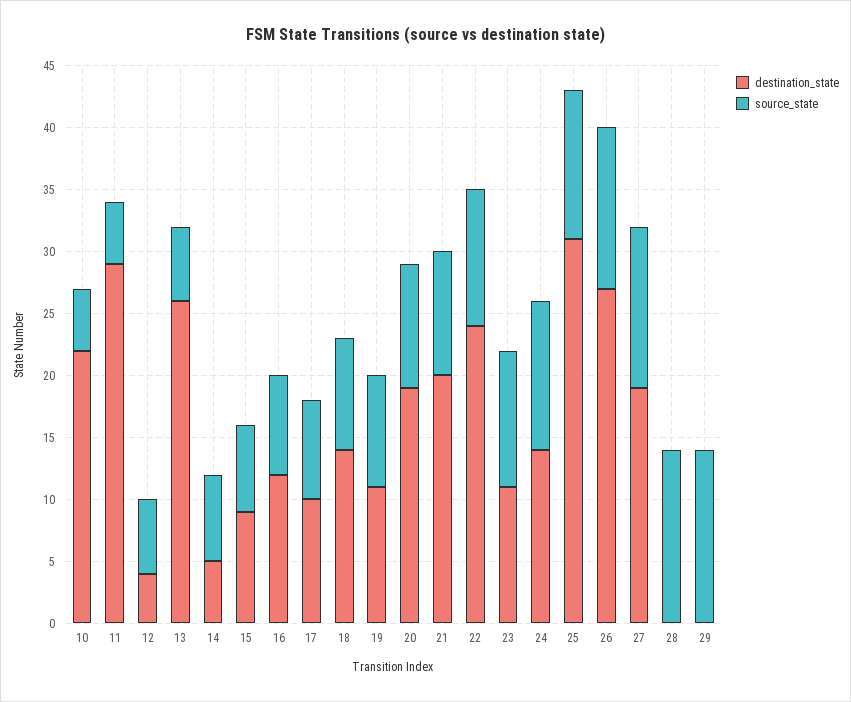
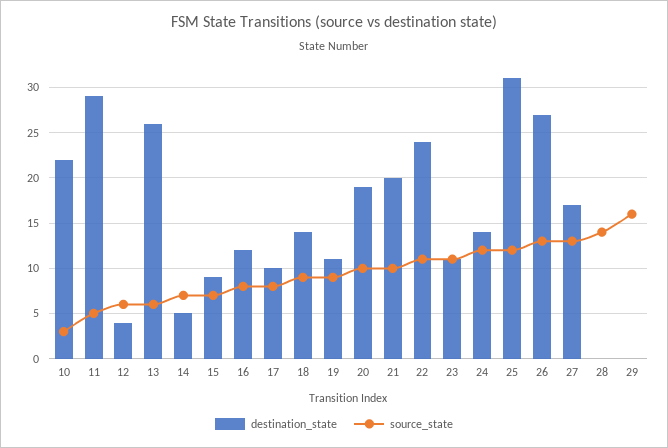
  {
    "destination_state": {
      "10": 22,
      "11": 29,
      "12": 4,
      "13": 26,
      "14": 5,
      "15": 9,
      "16": 12,
      "17": 10,
      "18": 14,
      "19": 11,
      "20": 19,
      "21": 20,
      "22": 24,
      "23": 11,
      "24": 14,
      "25": 31,
      "26": 27,
-     "27": 19,
+     "27": 17,
      "28": 0,
      "29": 0
    },
    "source_state": {
-     "10": 5,
+     "10": 3,
      "11": 5,
      "12": 6,
      "13": 6,
      "14": 7,
      "15": 7,
      "16": 8,
      "17": 8,
      "18": 9,
      "19": 9,
      "20": 10,
      "21": 10,
      "22": 11,
      "23": 11,
      "24": 12,
      "25": 12,
      "26": 13,
      "27": 13,
      "28": 14,
-     "29": 14
+     "29": 16
    }
  }

